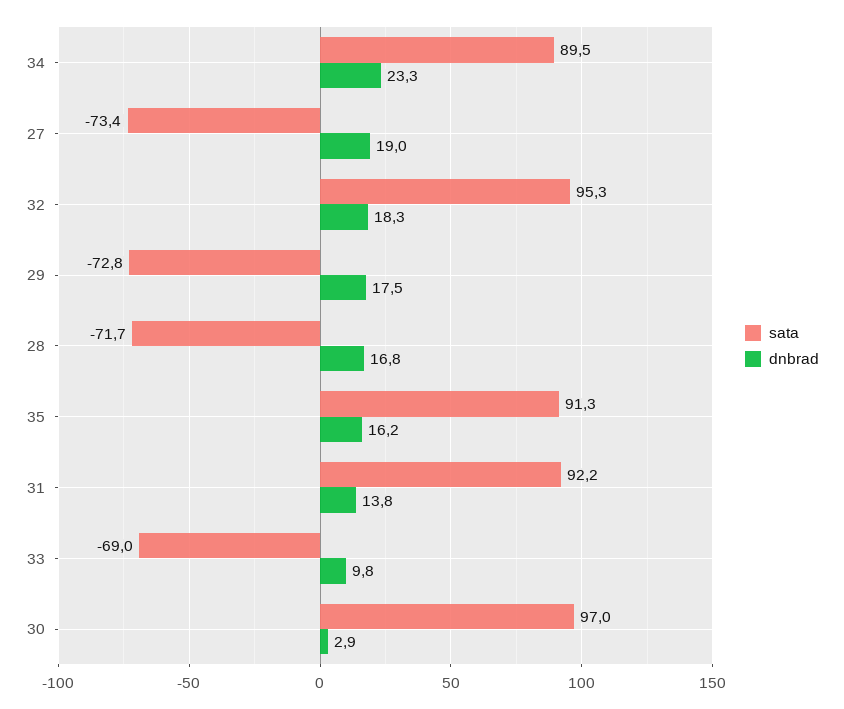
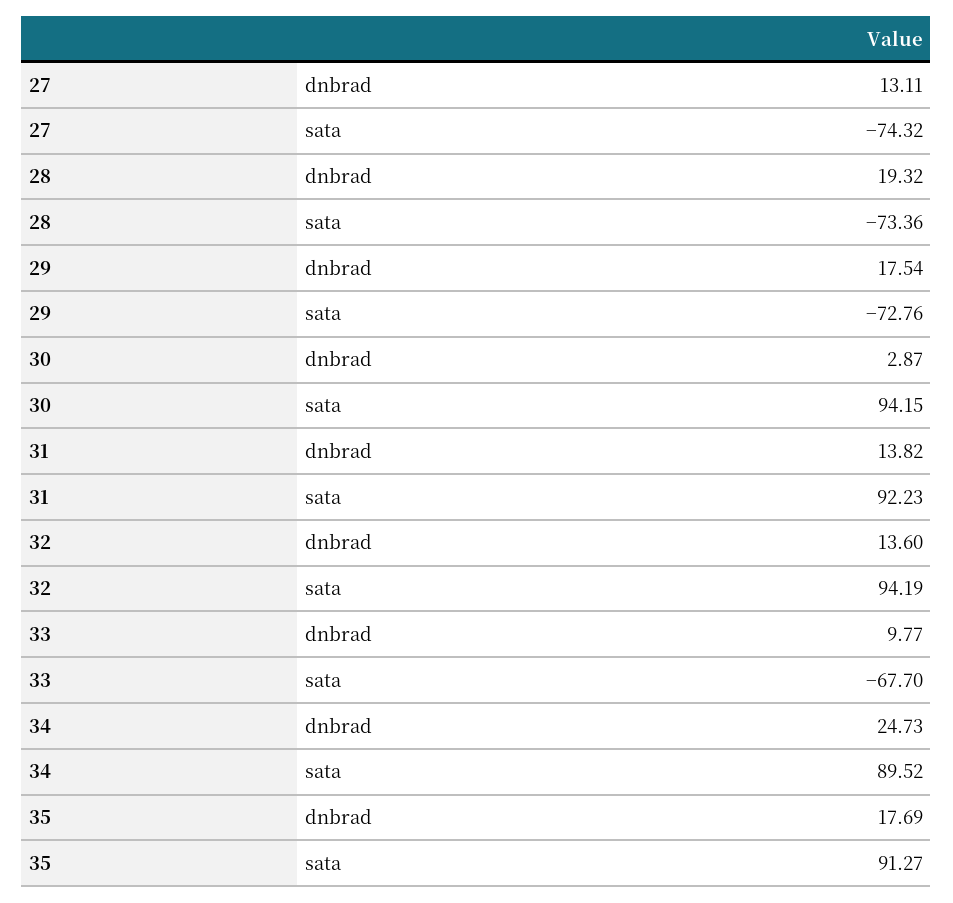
  {
    "sata": {
      "34": 89.52,
-     "27": -73.4,
+     "27": -74.32,
-     "32": 95.3,
+     "32": 94.19,
      "29": -72.76,
-     "28": -71.7,
+     "28": -73.36,
      "35": 91.27,
      "31": 92.23,
-     "33": -69,
+     "33": -67.7,
-     "30": 97
+     "30": 94.15
    },
    "dnbrad": {
-     "34": 23.3,
+     "34": 24.73,
-     "27": 19,
+     "27": 13.11,
-     "32": 18.3,
+     "32": 13.6,
      "29": 17.54,
-     "28": 16.8,
+     "28": 19.32,
-     "35": 16.2,
+     "35": 17.69,
      "31": 13.82,
      "33": 9.77,
      "30": 2.87
    }
  }

